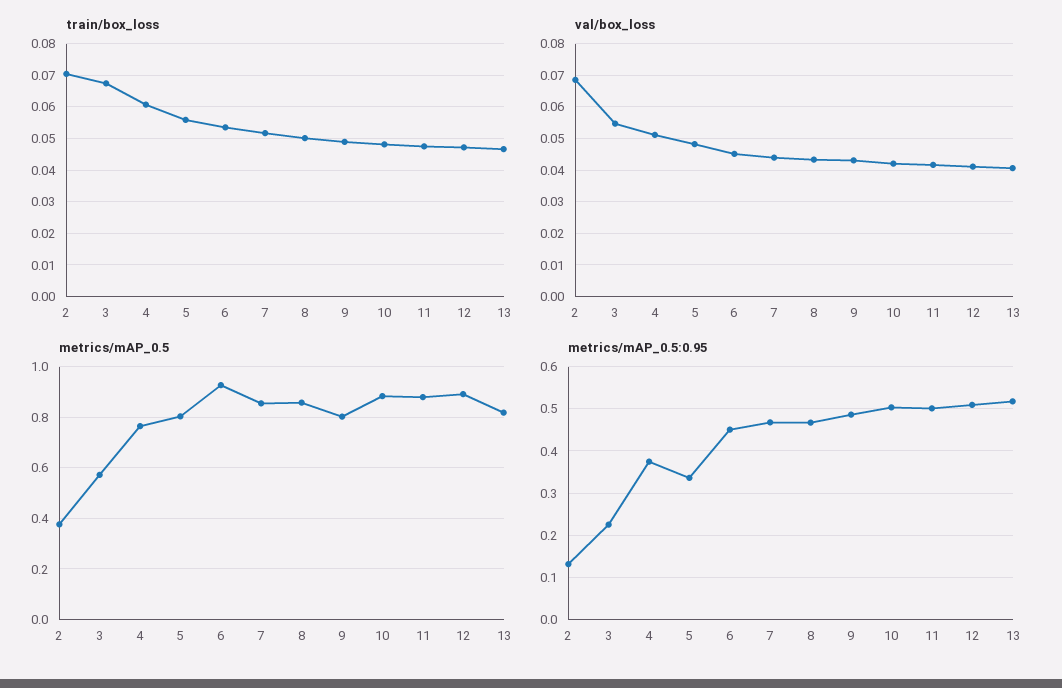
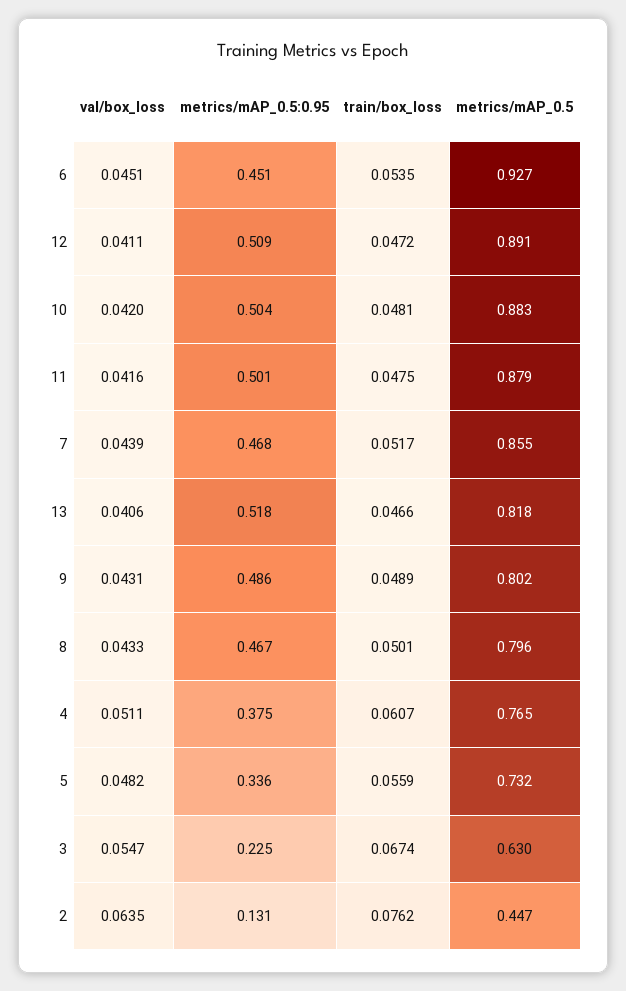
  {
    "train/box_loss": {
-     "2": 0.07,
+     "2": 0.0762,
      "3": 0.0674,
      "4": 0.0607,
      "5": 0.0559,
      "6": 0.0535,
      "7": 0.0517,
      "8": 0.0501,
      "9": 0.0489,
      "10": 0.0481,
      "11": 0.0475,
      "12": 0.0472,
      "13": 0.0466
    },
    "val/box_loss": {
-     "2": 0.068,
+     "2": 0.0635,
      "3": 0.0547,
      "4": 0.0511,
      "5": 0.0482,
      "6": 0.0451,
      "7": 0.0439,
      "8": 0.0433,
      "9": 0.0431,
      "10": 0.042,
      "11": 0.0416,
      "12": 0.0411,
      "13": 0.0406
    },
    "metrics/mAP_0.5": {
-     "2": 0.375,
+     "2": 0.447,
-     "3": 0.575,
+     "3": 0.63,
      "4": 0.765,
-     "5": 0.8,
+     "5": 0.732,
      "6": 0.927,
      "7": 0.855,
-     "8": 0.85,
+     "8": 0.796,
      "9": 0.802,
      "10": 0.883,
      "11": 0.879,
      "12": 0.891,
      "13": 0.818
    },
    "metrics/mAP_0.5:0.95": {
      "2": 0.131,
      "3": 0.225,
      "4": 0.375,
      "5": 0.336,
      "6": 0.451,
      "7": 0.468,
      "8": 0.467,
      "9": 0.486,
      "10": 0.504,
      "11": 0.501,
      "12": 0.509,
      "13": 0.518
    }
  }

